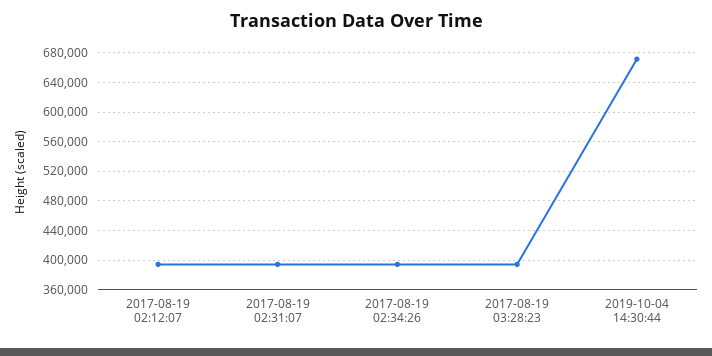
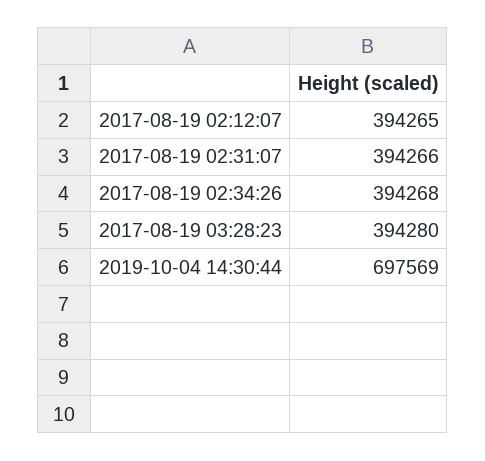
  {
    "2017-08-19 02:12:07": 394265,
    "2017-08-19 02:31:07": 394266,
    "2017-08-19 02:34:26": 394268,
    "2017-08-19 03:28:23": 394280,
-   "2019-10-04 14:30:44": 670000
+   "2019-10-04 14:30:44": 697569
  }

